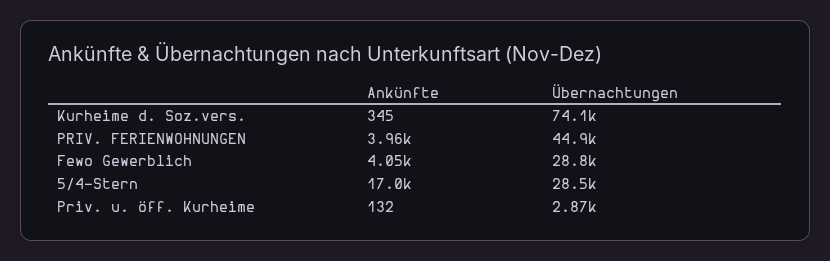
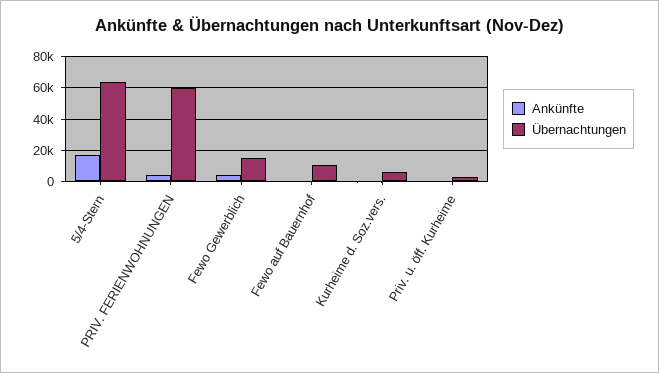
  {
    "Ankünfte": {
      "Kurheime d. Soz.vers.": 345,
      "PRIV. FERIENWOHNUNGEN": 3960,
      "Fewo Gewerblich": 4050,
      "5/4-Stern": 17000,
-     "Priv. u. öff. Kurheime": 132
+     "Priv. u. öff. Kurheime": 132,
+     "Fewo auf Bauernhof": 0
    },
    "Übernachtungen": {
-     "Kurheime d. Soz.vers.": 74100,
+     "Kurheime d. Soz.vers.": 5000,
-     "PRIV. FERIENWOHNUNGEN": 44900,
+     "PRIV. FERIENWOHNUNGEN": 60000,
-     "Fewo Gewerblich": 28800,
+     "Fewo Gewerblich": 15000,
-     "5/4-Stern": 28500,
+     "5/4-Stern": 65000,
-     "Priv. u. öff. Kurheime": 2870
+     "Priv. u. öff. Kurheime": 2870,
+     "Fewo auf Bauernhof": 10000
    }
  }

